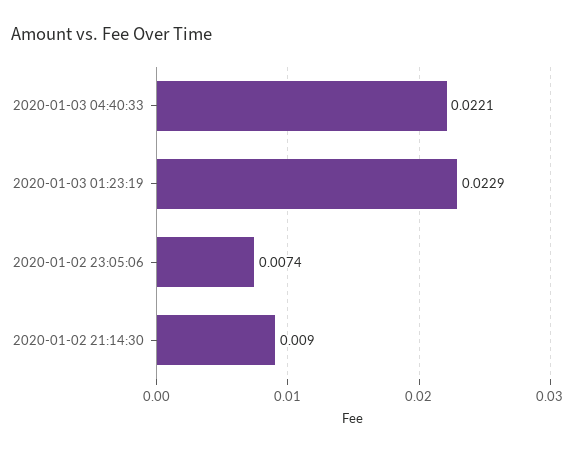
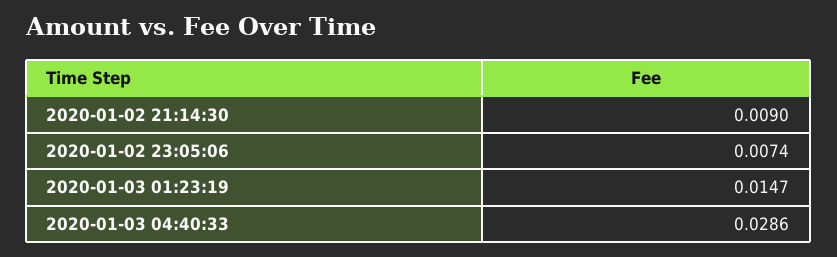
  {
-   "2020-01-03 04:40:33": 0.0221,
+   "2020-01-03 04:40:33": 0.0286,
-   "2020-01-03 01:23:19": 0.0229,
+   "2020-01-03 01:23:19": 0.0147,
    "2020-01-02 23:05:06": 0.0074,
    "2020-01-02 21:14:30": 0.009
  }

